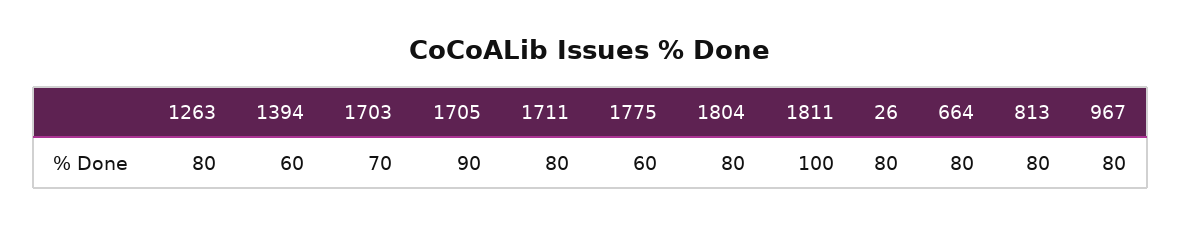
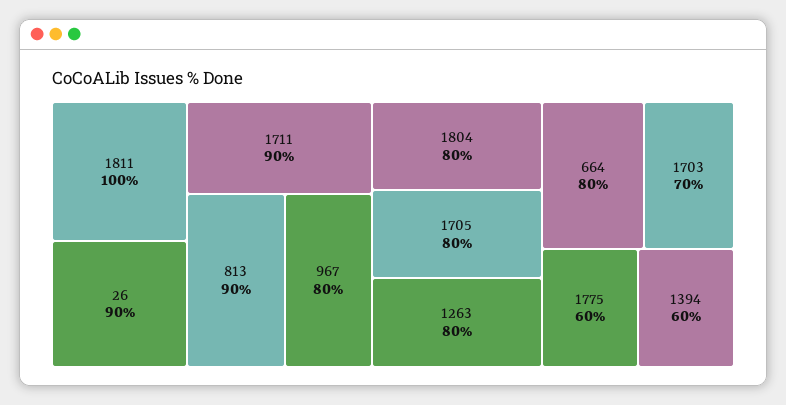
  {
    "1263": 80,
    "1394": 60,
    "1703": 70,
-   "1705": 90,
+   "1705": 80,
-   "1711": 80,
+   "1711": 90,
    "1775": 60,
    "1804": 80,
    "1811": 100,
-   "26": 80,
+   "26": 90,
    "664": 80,
-   "813": 80,
+   "813": 90,
    "967": 80
  }

